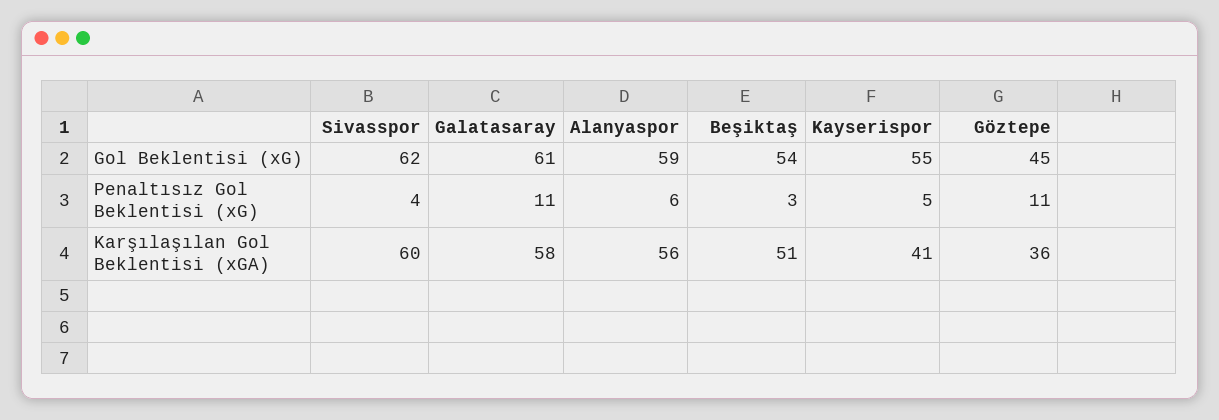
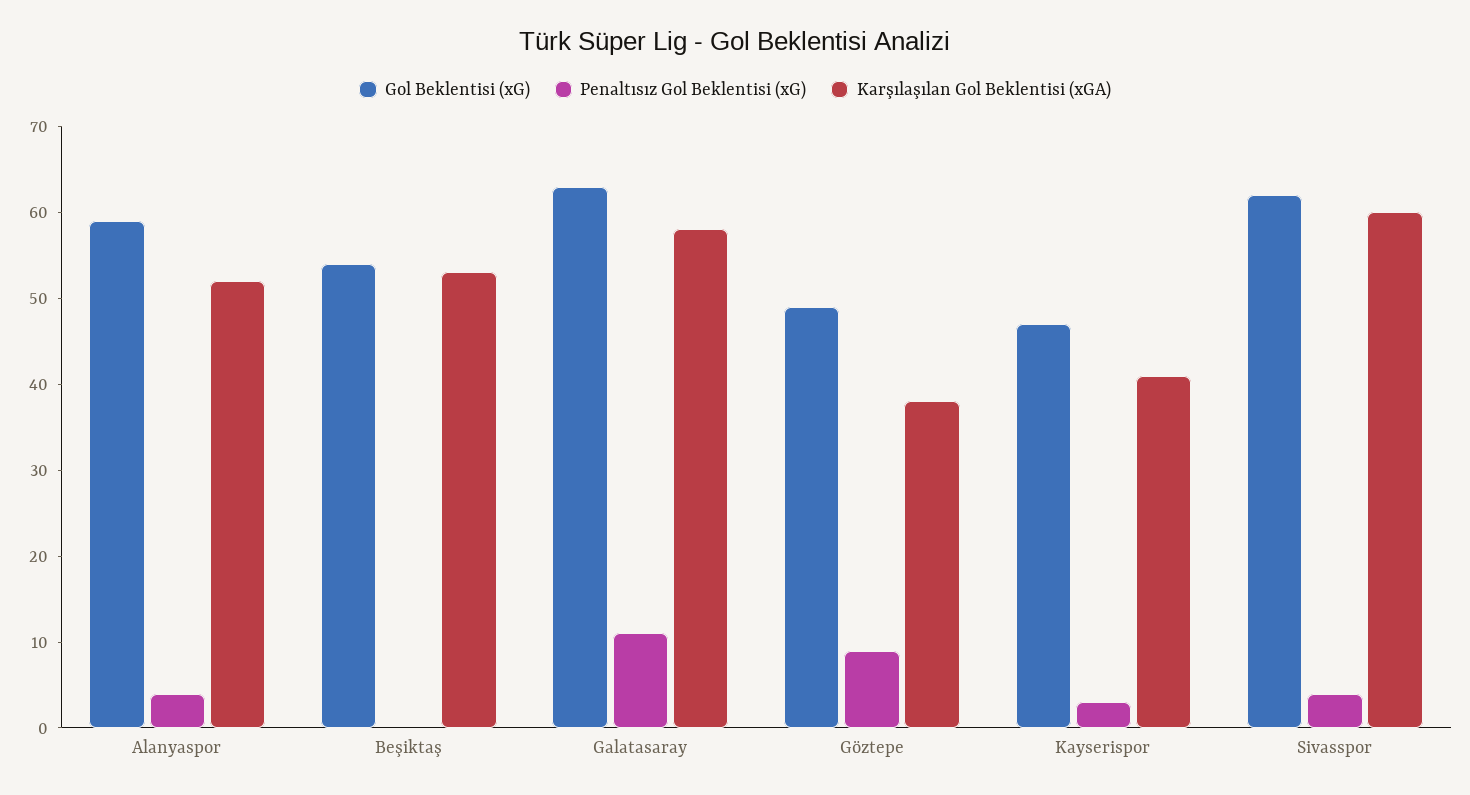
  {
    "Gol Beklentisi (xG)": {
      "Sivasspor": 62,
-     "Galatasaray": 61,
+     "Galatasaray": 63,
      "Alanyaspor": 59,
      "Beşiktaş": 54,
-     "Kayserispor": 55,
+     "Kayserispor": 47,
-     "Göztepe": 45
+     "Göztepe": 49
    },
    "Penaltısız Gol Beklentisi (xG)": {
      "Sivasspor": 4,
      "Galatasaray": 11,
-     "Alanyaspor": 6,
+     "Alanyaspor": 4,
-     "Beşiktaş": 3,
+     "Beşiktaş": 0,
-     "Kayserispor": 5,
+     "Kayserispor": 3,
-     "Göztepe": 11
+     "Göztepe": 9
    },
    "Karşılaşılan Gol Beklentisi (xGA)": {
      "Sivasspor": 60,
      "Galatasaray": 58,
-     "Alanyaspor": 56,
+     "Alanyaspor": 52,
-     "Beşiktaş": 51,
+     "Beşiktaş": 53,
      "Kayserispor": 41,
-     "Göztepe": 36
+     "Göztepe": 38
    }
  }

